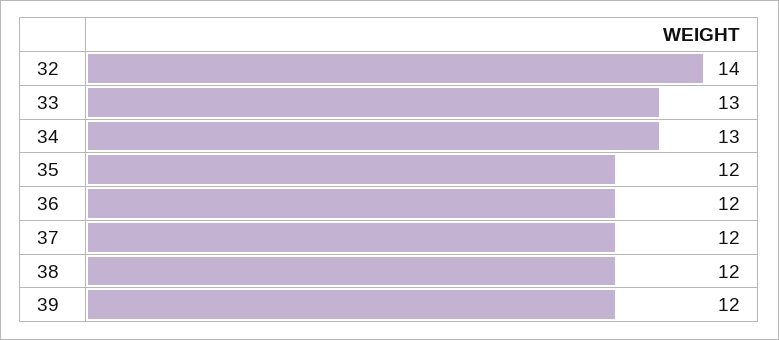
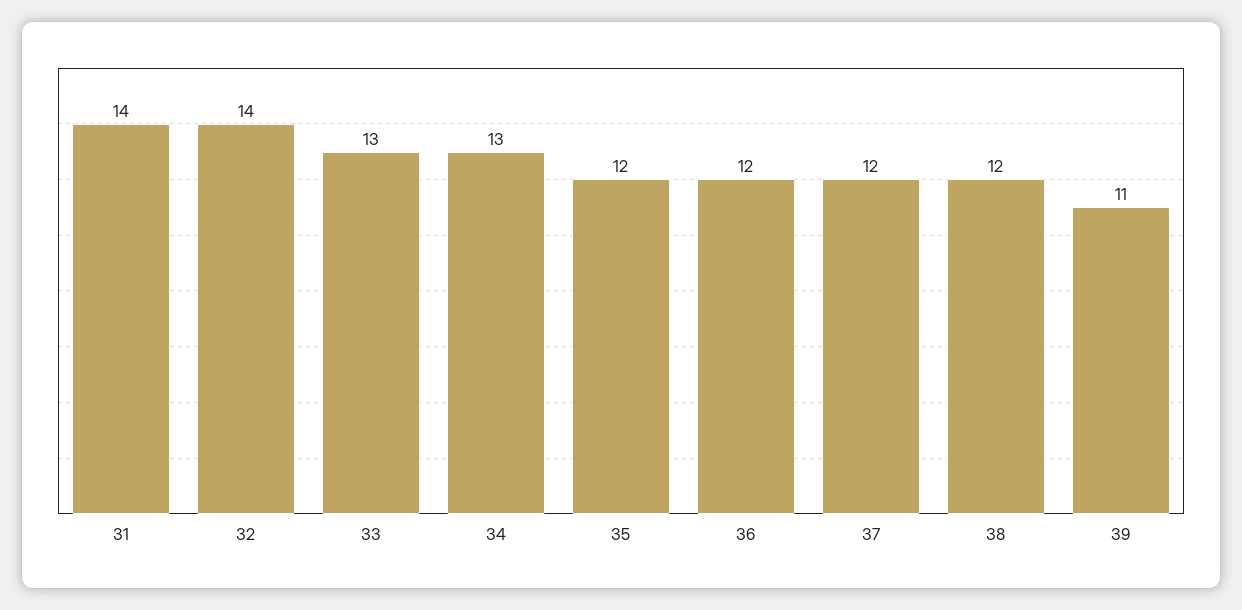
  {
    "32": 14,
    "33": 13,
    "34": 13,
    "35": 12,
    "36": 12,
    "37": 12,
    "38": 12,
-   "39": 12
+   "39": 11,
+   "31": 14
  }

